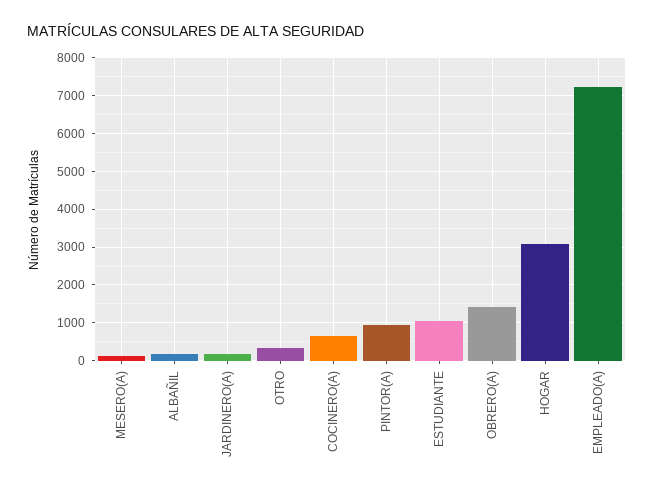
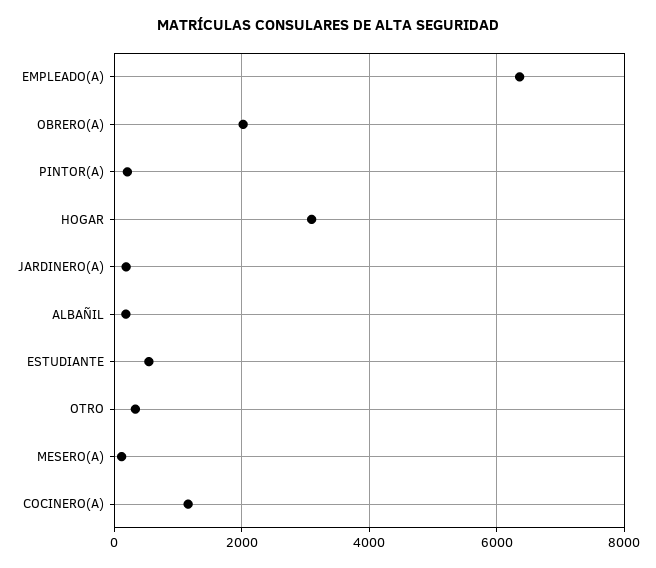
  {
    "MESERO(A)": 200,
    "ALBAÑIL": 200,
    "JARDINERO(A)": 200,
    "OTRO": 400,
-   "COCINERO(A)": 600,
+   "COCINERO(A)": 1200,
-   "PINTOR(A)": 1000,
+   "PINTOR(A)": 200,
-   "ESTUDIANTE": 1000,
+   "ESTUDIANTE": 600,
-   "OBRERO(A)": 1400,
+   "OBRERO(A)": 2000,
    "HOGAR": 3000,
-   "EMPLEADO(A)": 7200
+   "EMPLEADO(A)": 6400
  }

